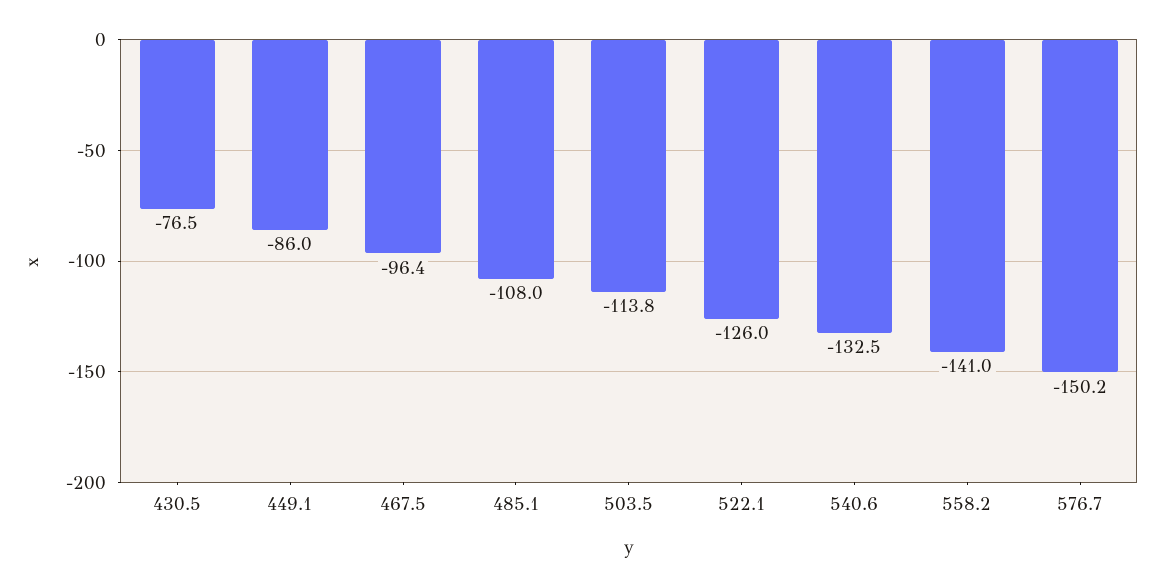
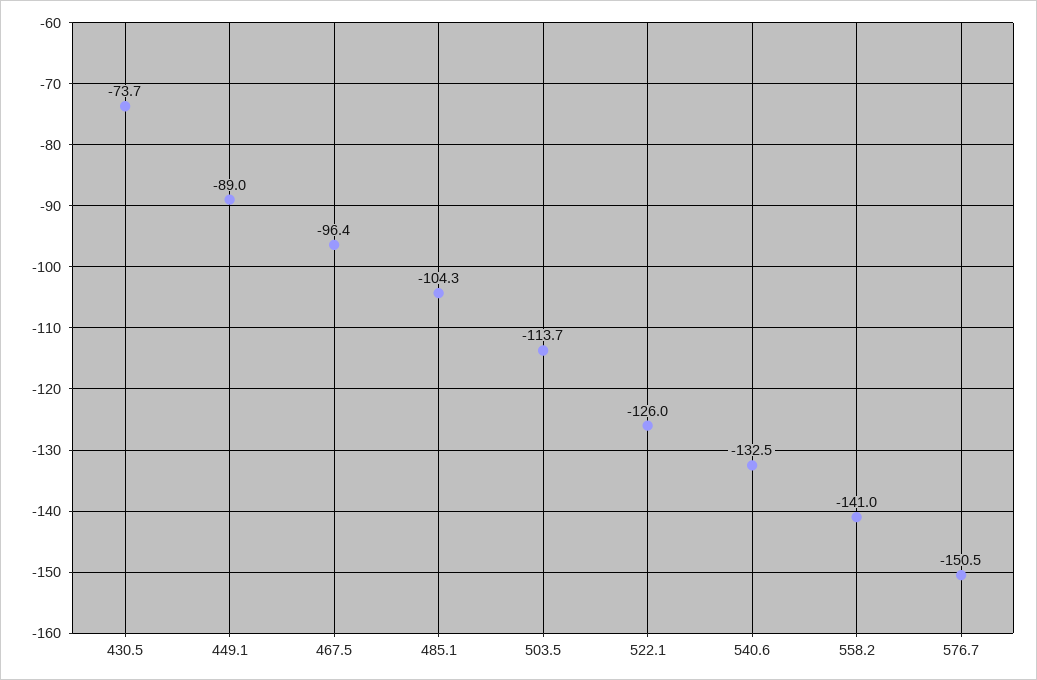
  {
-   "430.5": -76.5,
+   "430.5": -73.7,
-   "449.1": -86,
+   "449.1": -89,
    "467.5": -96.4,
-   "485.1": -108,
+   "485.1": -104.3,
-   "503.5": -113.8,
+   "503.5": -113.7,
    "522.1": -126,
    "540.6": -132.5,
    "558.2": -141,
-   "576.7": -150.2
+   "576.7": -150.5
  }

